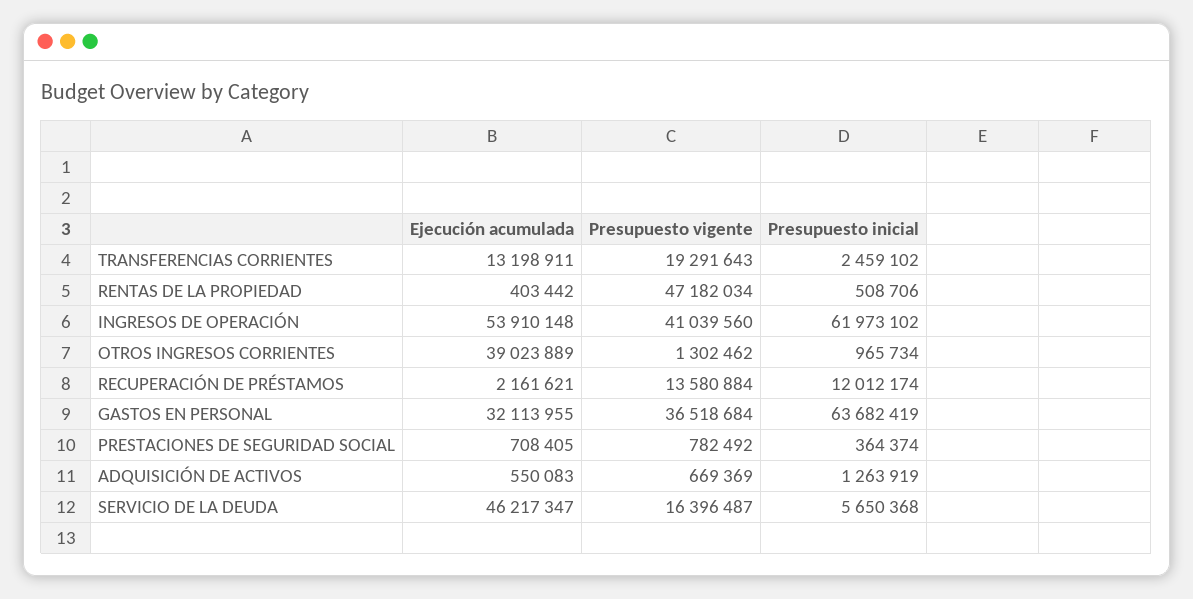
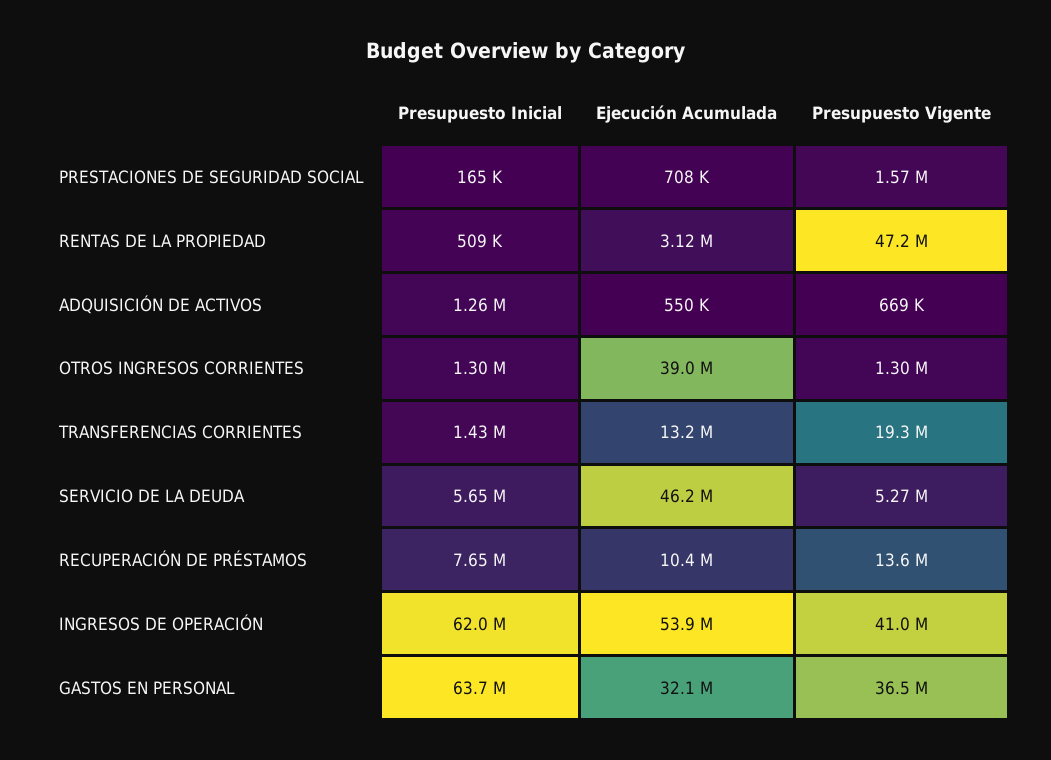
  {
    "Ejecución acumulada": {
      "TRANSFERENCIAS CORRIENTES": 13198911,
-     "RENTAS DE LA PROPIEDAD": 403442,
+     "RENTAS DE LA PROPIEDAD": 3120000,
      "INGRESOS DE OPERACIÓN": 53910148,
      "OTROS INGRESOS CORRIENTES": 39023889,
-     "RECUPERACIÓN DE PRÉSTAMOS": 2161621,
+     "RECUPERACIÓN DE PRÉSTAMOS": 10400000,
      "GASTOS EN PERSONAL": 32113955,
      "PRESTACIONES DE SEGURIDAD SOCIAL": 708405,
      "ADQUISICIÓN DE ACTIVOS": 550083,
      "SERVICIO DE LA DEUDA": 46217347
    },
    "Presupuesto vigente": {
      "TRANSFERENCIAS CORRIENTES": 19291643,
      "RENTAS DE LA PROPIEDAD": 47182034,
      "INGRESOS DE OPERACIÓN": 41039560,
      "OTROS INGRESOS CORRIENTES": 1302462,
      "RECUPERACIÓN DE PRÉSTAMOS": 13580884,
      "GASTOS EN PERSONAL": 36518684,
-     "PRESTACIONES DE SEGURIDAD SOCIAL": 782492,
+     "PRESTACIONES DE SEGURIDAD SOCIAL": 1570000,
      "ADQUISICIÓN DE ACTIVOS": 669369,
-     "SERVICIO DE LA DEUDA": 16396487
+     "SERVICIO DE LA DEUDA": 5270000
    },
    "Presupuesto inicial": {
-     "TRANSFERENCIAS CORRIENTES": 2459102,
+     "TRANSFERENCIAS CORRIENTES": 1430000,
      "RENTAS DE LA PROPIEDAD": 508706,
      "INGRESOS DE OPERACIÓN": 61973102,
-     "OTROS INGRESOS CORRIENTES": 965734,
+     "OTROS INGRESOS CORRIENTES": 1300000,
-     "RECUPERACIÓN DE PRÉSTAMOS": 12012174,
+     "RECUPERACIÓN DE PRÉSTAMOS": 7650000,
      "GASTOS EN PERSONAL": 63682419,
-     "PRESTACIONES DE SEGURIDAD SOCIAL": 364374,
+     "PRESTACIONES DE SEGURIDAD SOCIAL": 165000,
      "ADQUISICIÓN DE ACTIVOS": 1263919,
      "SERVICIO DE LA DEUDA": 5650368
    }
  }

